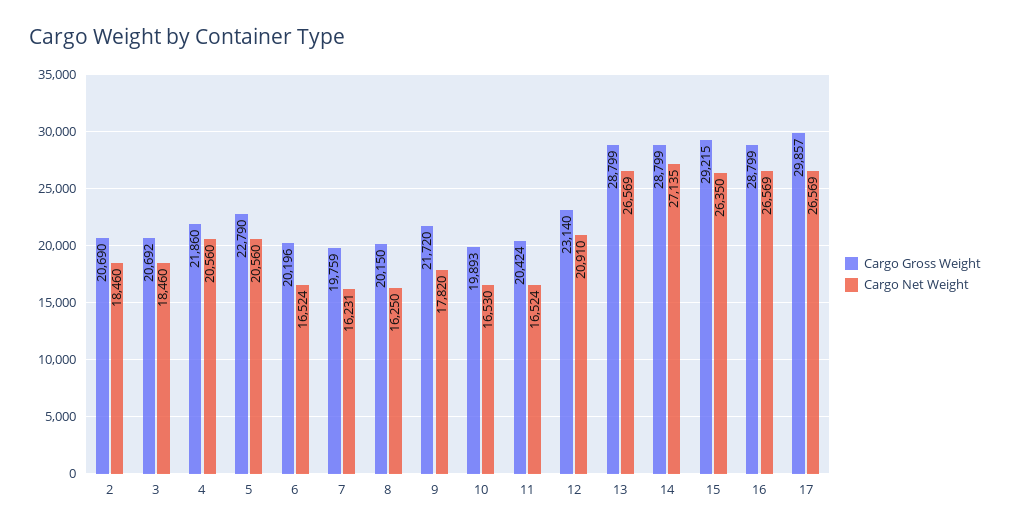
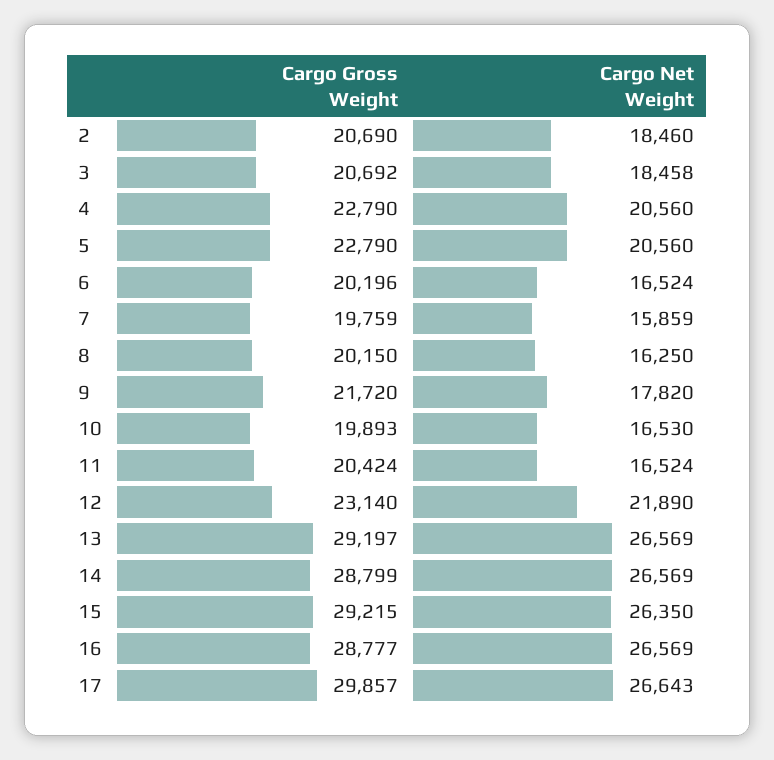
  {
    "Cargo Gross Weight": {
      "2": 20690,
      "3": 20692,
-     "4": 21860,
+     "4": 22790,
      "5": 22790,
      "6": 20196,
      "7": 19759,
      "8": 20150,
      "9": 21720,
      "10": 19893,
      "11": 20424,
      "12": 23140,
-     "13": 28799,
+     "13": 29197,
      "14": 28799,
      "15": 29215,
-     "16": 28799,
+     "16": 28777,
      "17": 29857
    },
    "Cargo Net Weight": {
      "2": 18460,
-     "3": 18460,
+     "3": 18458,
      "4": 20560,
      "5": 20560,
      "6": 16524,
-     "7": 16231,
+     "7": 15859,
      "8": 16250,
      "9": 17820,
      "10": 16530,
      "11": 16524,
-     "12": 20910,
+     "12": 21890,
      "13": 26569,
-     "14": 27135,
+     "14": 26569,
      "15": 26350,
      "16": 26569,
-     "17": 26569
+     "17": 26643
    }
  }

